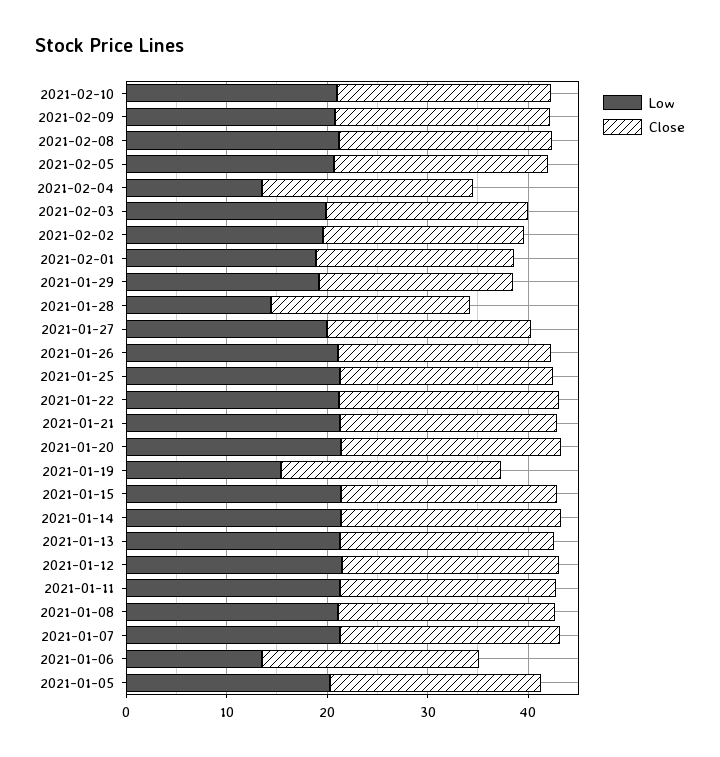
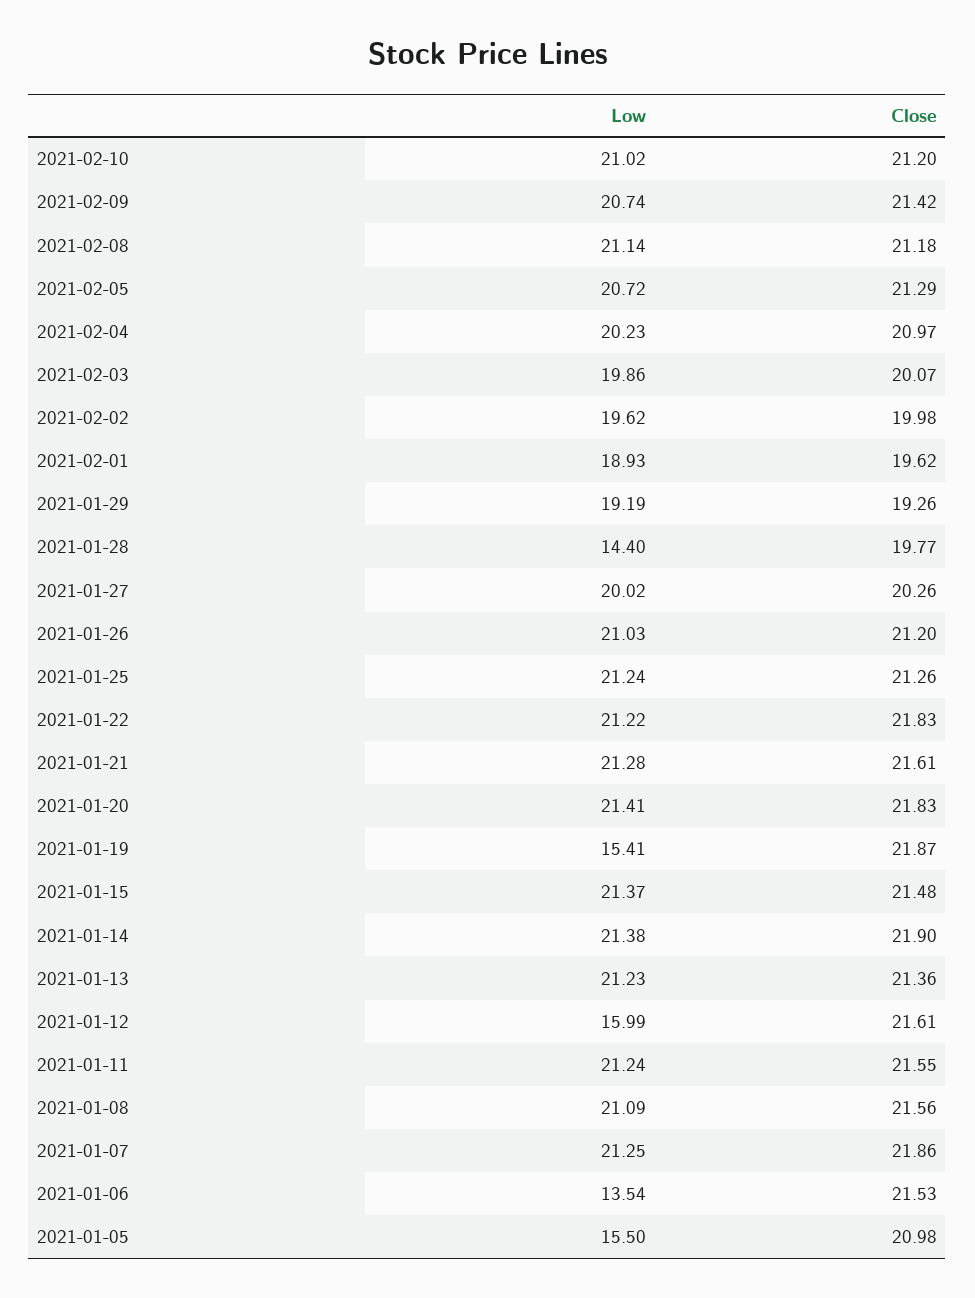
  {
    "Low": {
      "2021-02-10": 21.02,
      "2021-02-09": 20.74,
      "2021-02-08": 21.14,
      "2021-02-05": 20.72,
-     "2021-02-04": 14,
+     "2021-02-04": 20.23,
      "2021-02-03": 19.86,
      "2021-02-02": 19.62,
      "2021-02-01": 18.93,
      "2021-01-29": 19.19,
      "2021-01-28": 14.4,
      "2021-01-27": 20.02,
      "2021-01-26": 21.03,
      "2021-01-25": 21.24,
      "2021-01-22": 21.22,
      "2021-01-21": 21.28,
      "2021-01-20": 21.41,
      "2021-01-19": 15.41,
      "2021-01-15": 21.37,
      "2021-01-14": 21.38,
      "2021-01-13": 21.23,
-     "2021-01-12": 22,
+     "2021-01-12": 15.99,
      "2021-01-11": 21.24,
      "2021-01-08": 21.09,
      "2021-01-07": 21.25,
      "2021-01-06": 13.54,
-     "2021-01-05": 20
+     "2021-01-05": 15.5
    },
    "Close": {
      "2021-02-10": 21.2,
      "2021-02-09": 21.42,
      "2021-02-08": 21.18,
      "2021-02-05": 21.29,
      "2021-02-04": 20.97,
      "2021-02-03": 20.07,
      "2021-02-02": 19.98,
      "2021-02-01": 19.62,
      "2021-01-29": 19.26,
      "2021-01-28": 19.77,
      "2021-01-27": 20.26,
      "2021-01-26": 21.2,
      "2021-01-25": 21.26,
      "2021-01-22": 21.83,
      "2021-01-21": 21.61,
      "2021-01-20": 21.83,
      "2021-01-19": 21.87,
      "2021-01-15": 21.48,
      "2021-01-14": 21.9,
      "2021-01-13": 21.36,
      "2021-01-12": 21.61,
      "2021-01-11": 21.55,
      "2021-01-08": 21.56,
      "2021-01-07": 21.86,
      "2021-01-06": 21.53,
      "2021-01-05": 20.98
    }
  }

